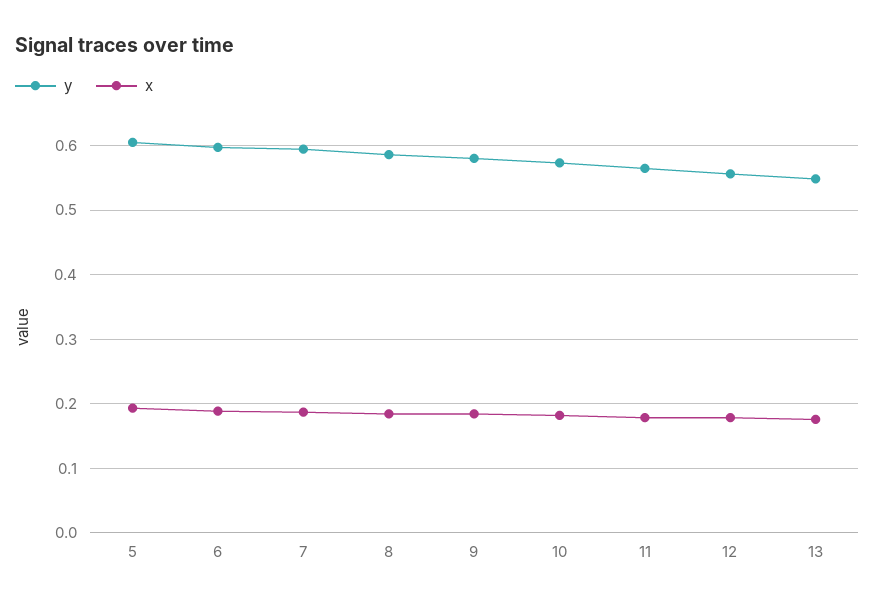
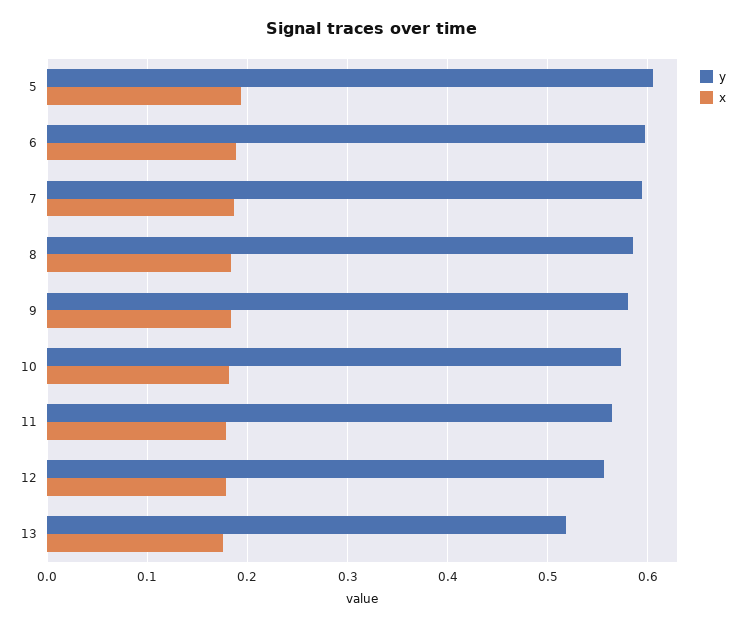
  {
    "y": {
      "5": 0.6,
      "6": 0.6,
      "7": 0.59,
      "8": 0.59,
      "9": 0.58,
      "10": 0.57,
      "11": 0.56,
      "12": 0.56,
-     "13": 0.55
+     "13": 0.52
    },
    "x": {
      "5": 0.19,
      "6": 0.19,
      "7": 0.19,
      "8": 0.18,
      "9": 0.18,
      "10": 0.18,
      "11": 0.18,
      "12": 0.18,
      "13": 0.18
    }
  }

